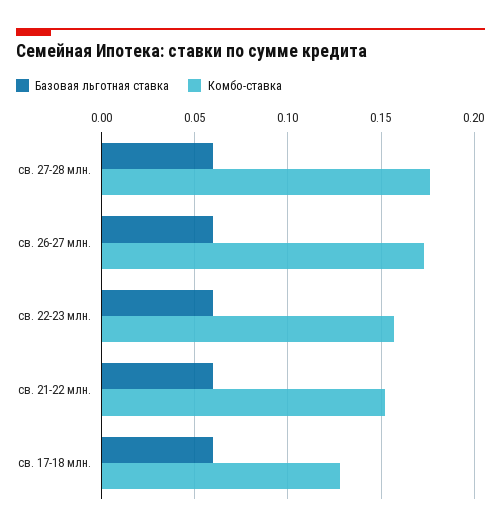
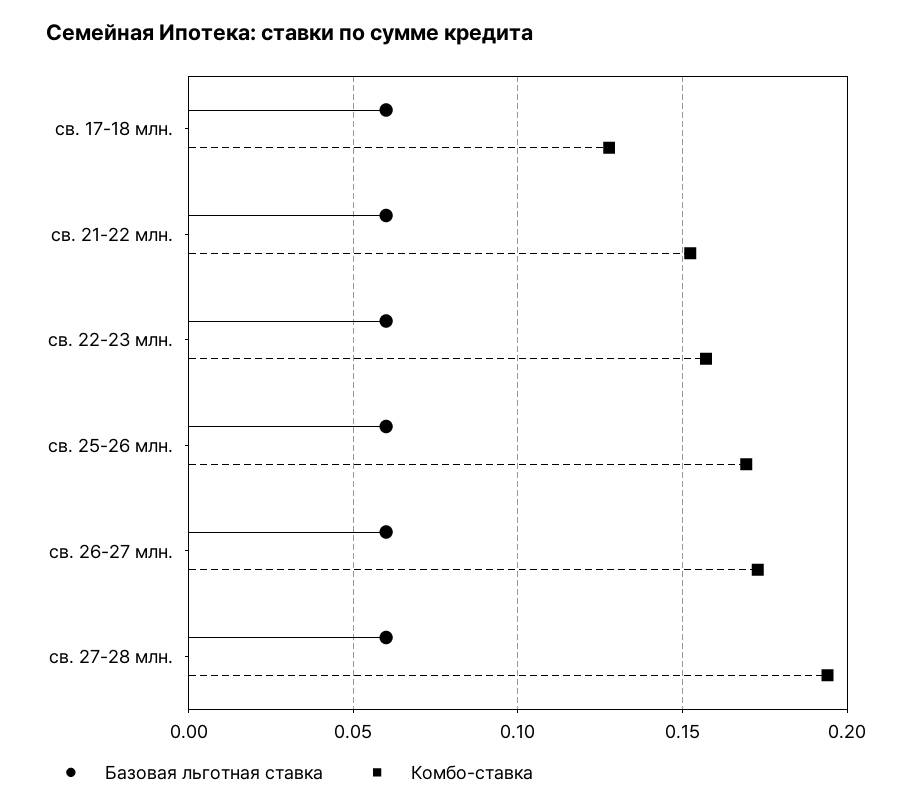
  {
    "Базовая льготная ставка": {
      "св. 27-28 млн.": 0.06,
      "св. 26-27 млн.": 0.06,
      "св. 22-23 млн.": 0.06,
      "св. 21-22 млн.": 0.06,
-     "св. 17-18 млн.": 0.06
+     "св. 17-18 млн.": 0.06,
+     "св. 25-26 млн.": 0.06
    },
    "Комбо-ставка": {
-     "св. 27-28 млн.": 0.175,
+     "св. 27-28 млн.": 0.195,
      "св. 26-27 млн.": 0.175,
      "св. 22-23 млн.": 0.155,
      "св. 21-22 млн.": 0.15,
-     "св. 17-18 млн.": 0.13
+     "св. 17-18 млн.": 0.13,
+     "св. 25-26 млн.": 0.17
    }
  }

